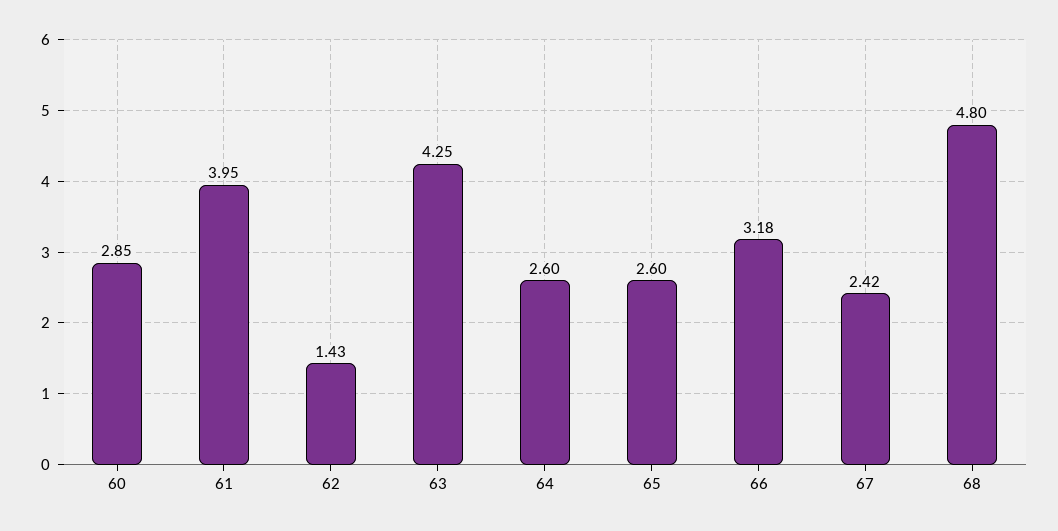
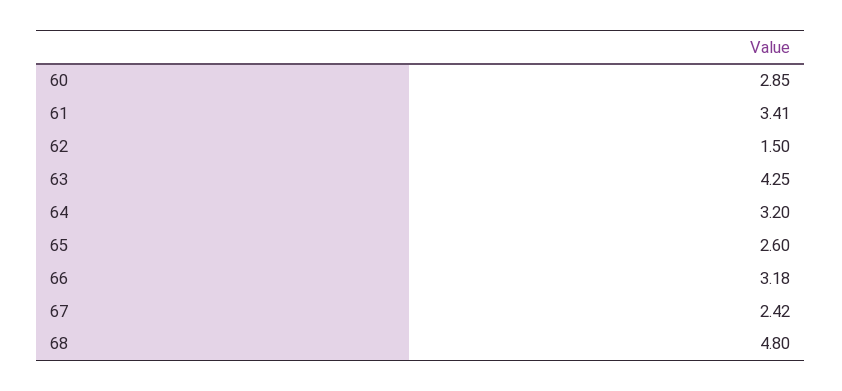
  {
    "60": 2.85,
-   "61": 3.95,
+   "61": 3.41,
-   "62": 1.43,
+   "62": 1.5,
    "63": 4.25,
-   "64": 2.6,
+   "64": 3.2,
    "65": 2.6,
    "66": 3.18,
    "67": 2.42,
    "68": 4.8
  }

